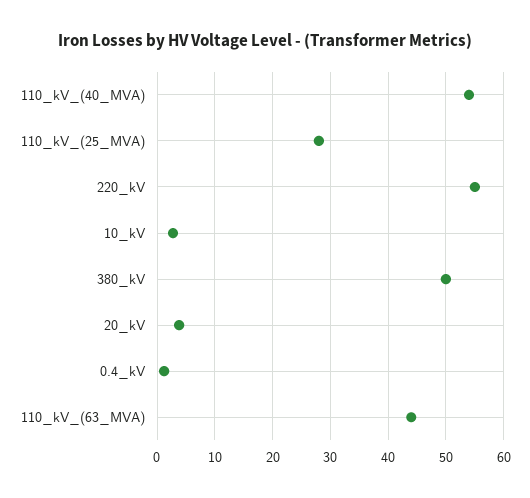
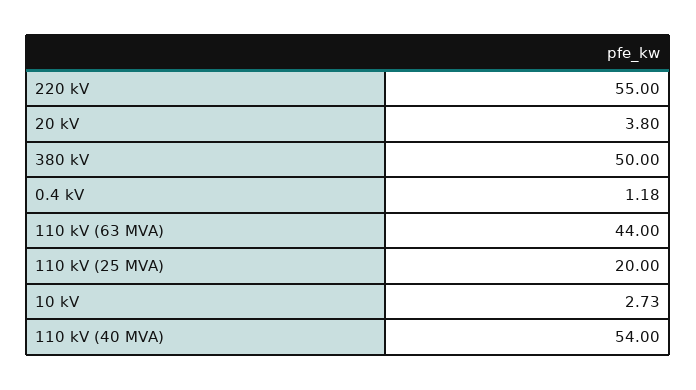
  {
    "110_kV_(40_MVA)": 54,
-   "110_kV_(25_MVA)": 28,
+   "110_kV_(25_MVA)": 20,
    "220_kV": 55,
    "10_kV": 2.73,
    "380_kV": 50,
    "20_kV": 3.8,
    "0.4_kV": 1.18,
    "110_kV_(63_MVA)": 44
  }

